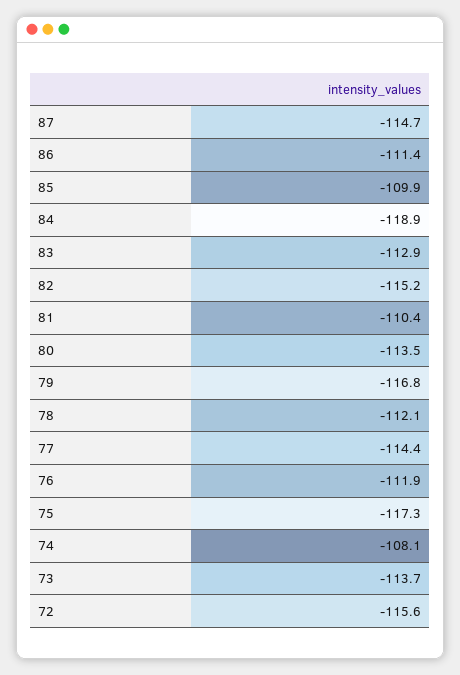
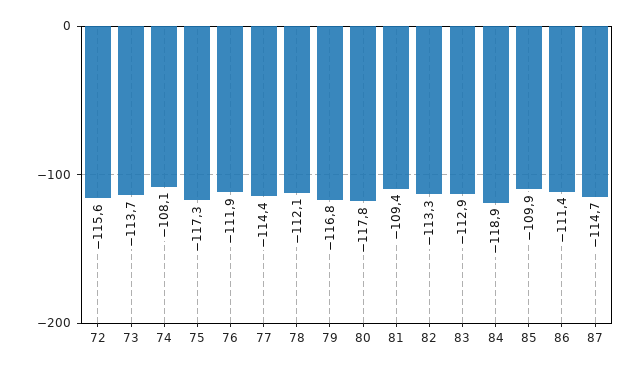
  {
    "87": -114.7,
    "86": -111.4,
    "85": -109.9,
    "84": -118.9,
    "83": -112.9,
-   "82": -115.2,
+   "82": -113.3,
-   "81": -110.4,
+   "81": -109.4,
-   "80": -113.5,
+   "80": -117.8,
    "79": -116.8,
    "78": -112.1,
    "77": -114.4,
    "76": -111.9,
    "75": -117.3,
    "74": -108.1,
    "73": -113.7,
    "72": -115.6
  }

